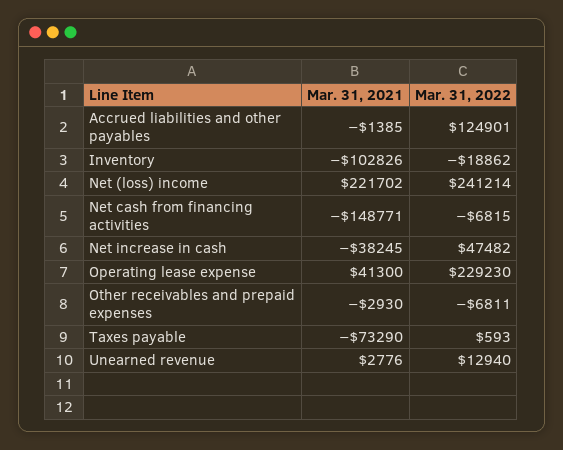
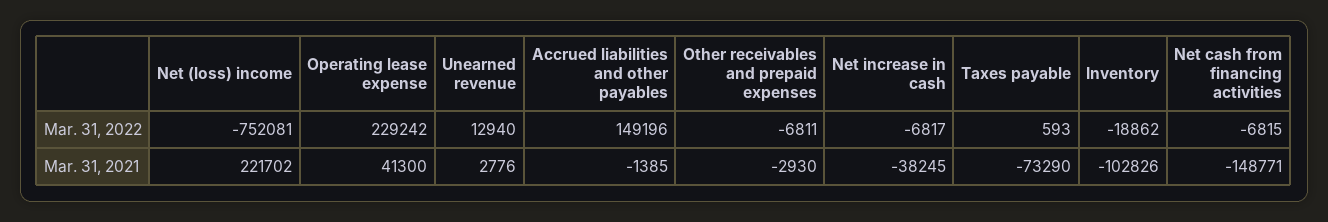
  {
    "Mar. 31, 2021": {
      "Accrued liabilities and other payables": -1385,
      "Inventory": -102826,
      "Net (loss) income": 221702,
      "Net cash from financing activities": -148771,
      "Net increase in cash": -38245,
      "Operating lease expense": 41300,
      "Other receivables and prepaid expenses": -2930,
      "Taxes payable": -73290,
      "Unearned revenue": 2776
    },
    "Mar. 31, 2022": {
-     "Accrued liabilities and other payables": 124901,
+     "Accrued liabilities and other payables": 149196,
      "Inventory": -18862,
-     "Net (loss) income": 241214,
+     "Net (loss) income": -752081,
      "Net cash from financing activities": -6815,
-     "Net increase in cash": 47482,
+     "Net increase in cash": -6817,
-     "Operating lease expense": 229230,
+     "Operating lease expense": 229242,
      "Other receivables and prepaid expenses": -6811,
      "Taxes payable": 593,
      "Unearned revenue": 12940
    }
  }

